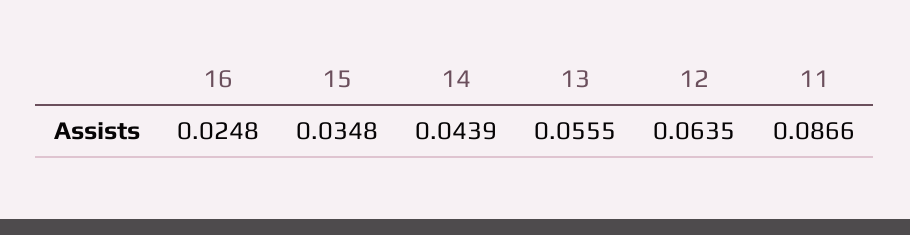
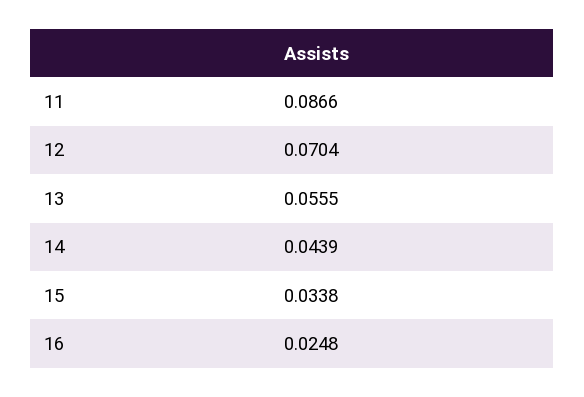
  {
    "16": 0.0248,
-   "15": 0.0348,
+   "15": 0.0338,
    "14": 0.0439,
    "13": 0.0555,
-   "12": 0.0635,
+   "12": 0.0704,
    "11": 0.0866
  }

